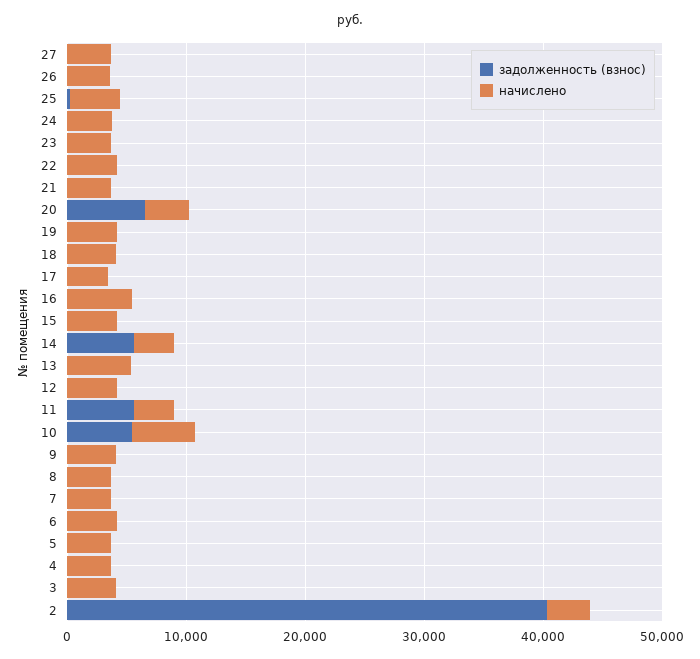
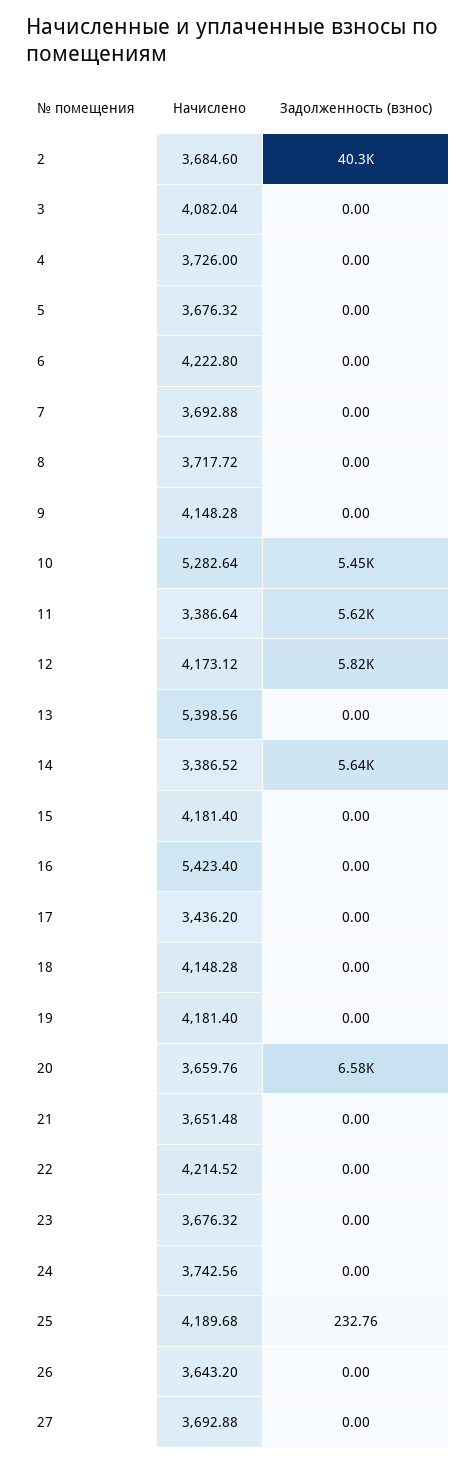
  {
    "задолженность (взнос)": {
      "27": 0,
      "26": 0,
      "25": 232.76,
      "24": 0,
      "23": 0,
      "22": 0,
      "21": 0,
      "20": 6580,
      "19": 0,
      "18": 0,
      "17": 0,
      "16": 0,
      "15": 0,
      "14": 5640,
      "13": 0,
-     "12": 0,
+     "12": 5820,
      "11": 5620,
      "10": 5450,
      "9": 0,
      "8": 0,
      "7": 0,
      "6": 0,
      "5": 0,
      "4": 0,
      "3": 0,
      "2": 40300
    },
    "начислено": {
      "27": 3692.88,
      "26": 3643.2,
      "25": 4189.68,
      "24": 3742.56,
      "23": 3676.32,
      "22": 4214.52,
      "21": 3651.48,
      "20": 3659.76,
      "19": 4181.4,
      "18": 4148.28,
      "17": 3436.2,
      "16": 5423.4,
      "15": 4181.4,
      "14": 3386.52,
      "13": 5398.56,
      "12": 4173.12,
      "11": 3386.64,
      "10": 5282.64,
      "9": 4148.28,
      "8": 3717.72,
      "7": 3692.88,
      "6": 4222.8,
      "5": 3676.32,
      "4": 3726,
      "3": 4082.04,
      "2": 3684.6
    }
  }

